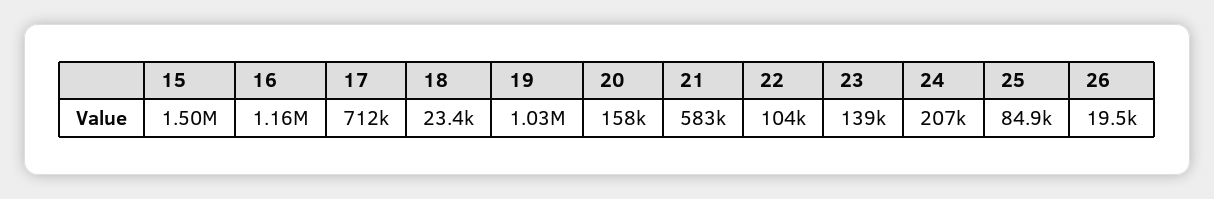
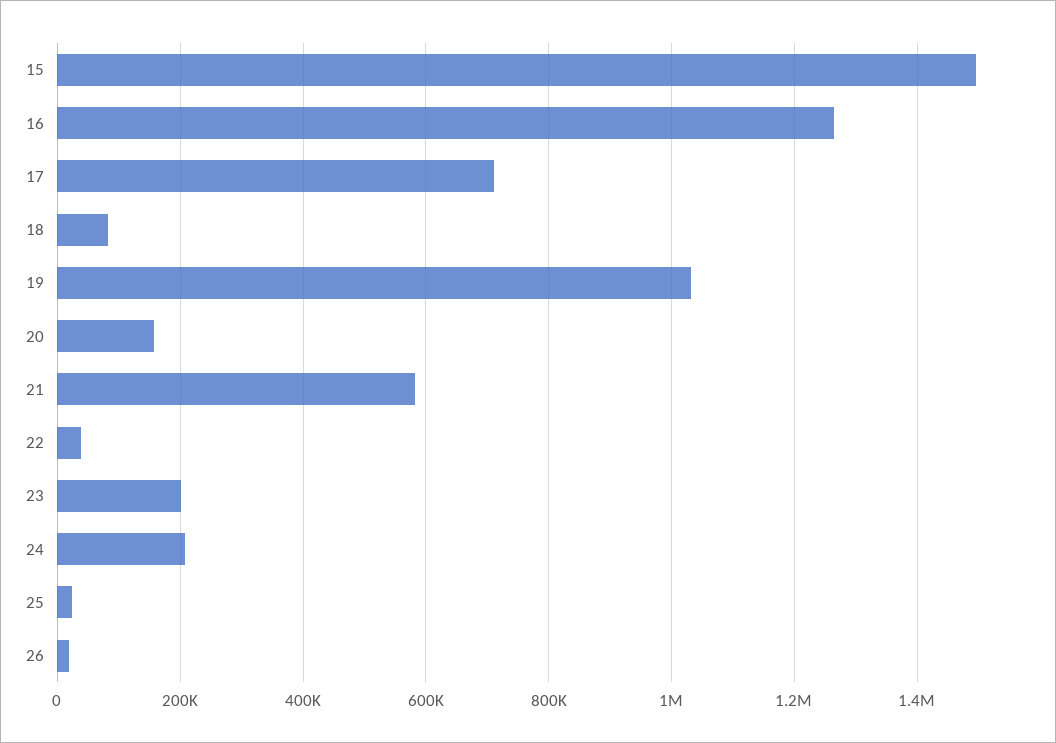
  {
    "15": 1500000,
-   "16": 1160000,
+   "16": 1260000,
    "17": 712000,
-   "18": 23400,
+   "18": 80000,
    "19": 1030000,
    "20": 158000,
    "21": 583000,
-   "22": 104000,
+   "22": 40000,
-   "23": 139000,
+   "23": 200000,
    "24": 207000,
-   "25": 84900,
+   "25": 20000,
    "26": 19500
  }

